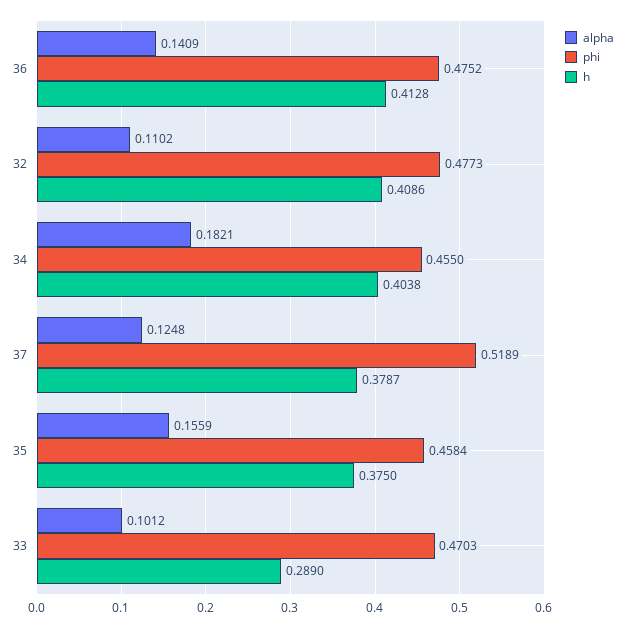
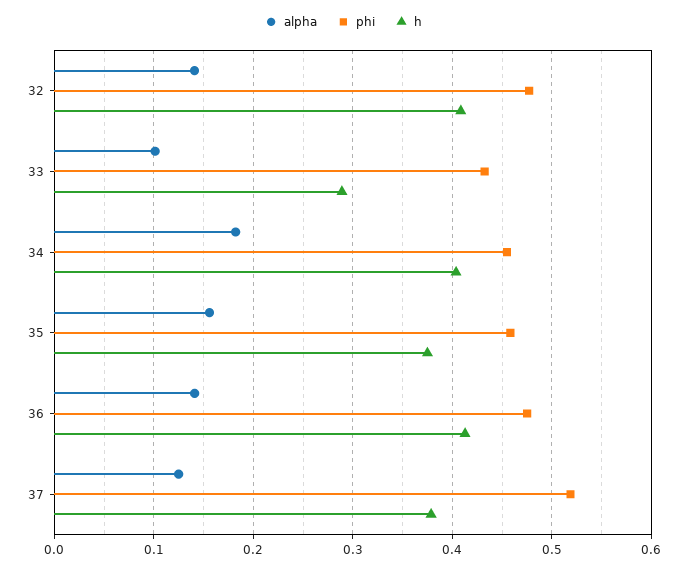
  {
    "alpha": {
      "36": 0.1409,
-     "32": 0.1102,
+     "32": 0.14,
      "34": 0.1821,
      "37": 0.1248,
      "35": 0.1559,
      "33": 0.1012
    },
    "phi": {
      "36": 0.4752,
      "32": 0.4773,
      "34": 0.455,
      "37": 0.5189,
      "35": 0.4584,
-     "33": 0.4703
+     "33": 0.43
    },
    "h": {
      "36": 0.4128,
      "32": 0.4086,
      "34": 0.4038,
      "37": 0.3787,
      "35": 0.375,
      "33": 0.289
    }
  }

